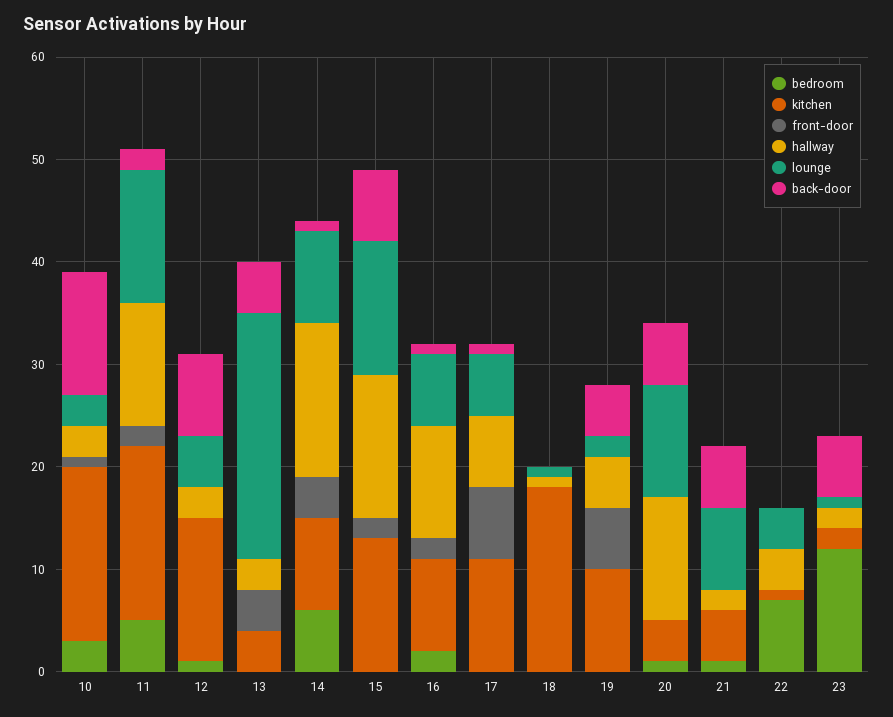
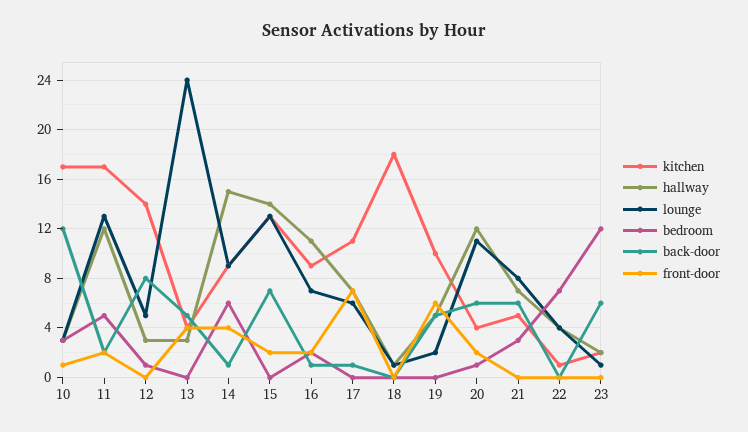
  {
    "bedroom": {
      "10": 3,
      "11": 5,
      "12": 1,
      "13": 0,
      "14": 6,
      "15": 0,
      "16": 2,
      "17": 0,
      "18": 0,
      "19": 0,
      "20": 1,
-     "21": 1,
+     "21": 3,
      "22": 7,
      "23": 12
    },
    "kitchen": {
      "10": 17,
      "11": 17,
      "12": 14,
      "13": 4,
      "14": 9,
      "15": 13,
      "16": 9,
      "17": 11,
      "18": 18,
      "19": 10,
      "20": 4,
      "21": 5,
      "22": 1,
      "23": 2
    },
    "front-door": {
      "10": 1,
      "11": 2,
      "12": 0,
      "13": 4,
      "14": 4,
      "15": 2,
      "16": 2,
      "17": 7,
      "18": 0,
      "19": 6,
-     "20": 0,
+     "20": 2,
      "21": 0,
      "22": 0,
      "23": 0
    },
    "hallway": {
      "10": 3,
      "11": 12,
      "12": 3,
      "13": 3,
      "14": 15,
      "15": 14,
      "16": 11,
      "17": 7,
      "18": 1,
      "19": 5,
      "20": 12,
-     "21": 2,
+     "21": 7,
      "22": 4,
      "23": 2
    },
    "lounge": {
      "10": 3,
      "11": 13,
      "12": 5,
      "13": 24,
      "14": 9,
      "15": 13,
      "16": 7,
      "17": 6,
      "18": 1,
      "19": 2,
      "20": 11,
      "21": 8,
      "22": 4,
      "23": 1
    },
    "back-door": {
      "10": 12,
      "11": 2,
      "12": 8,
      "13": 5,
      "14": 1,
      "15": 7,
      "16": 1,
      "17": 1,
      "18": 0,
      "19": 5,
      "20": 6,
      "21": 6,
      "22": 0,
      "23": 6
    }
  }

